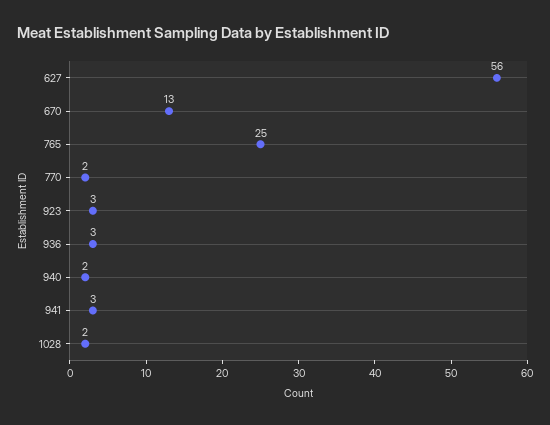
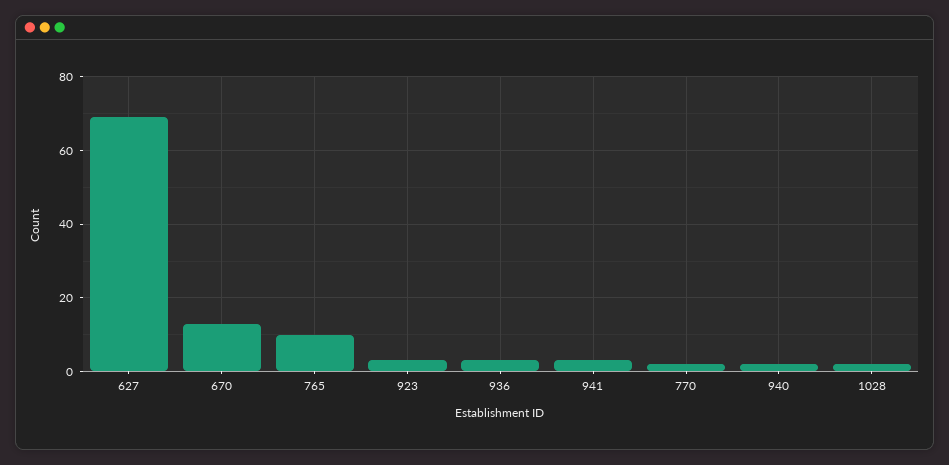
  {
-   "627": 56,
+   "627": 70,
    "670": 13,
-   "765": 25,
+   "765": 10,
    "770": 2,
    "923": 3,
    "936": 3,
    "940": 2,
    "941": 3,
    "1028": 2
  }

